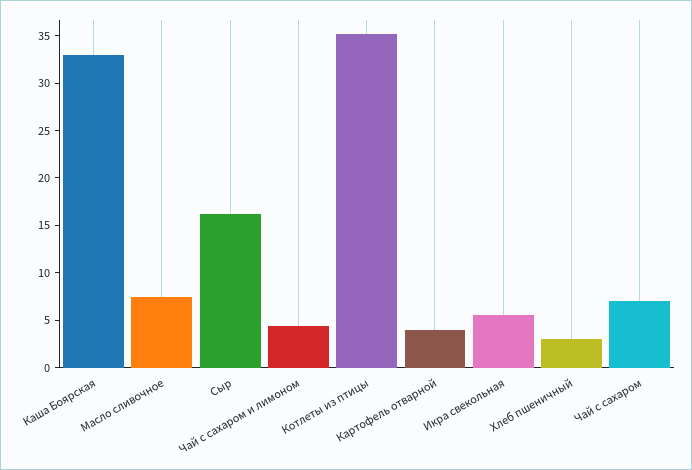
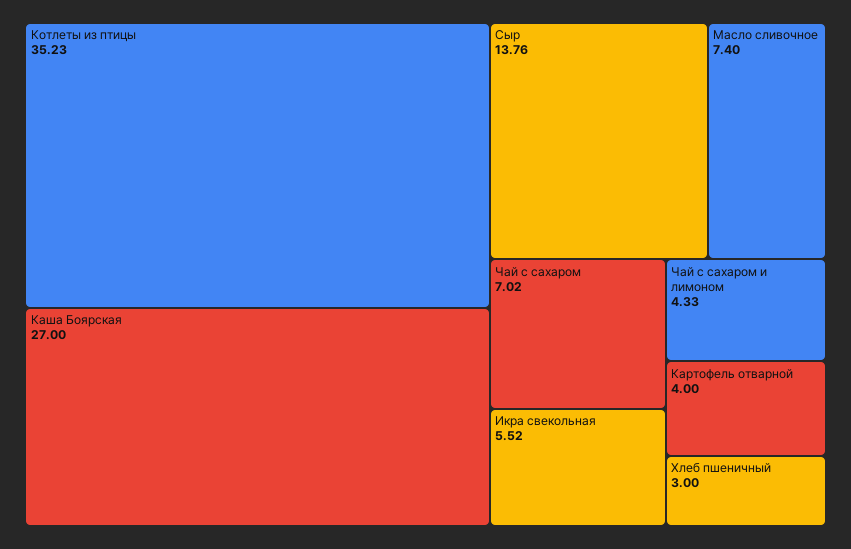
  {
-   "Каша Боярская": 33,
+   "Каша Боярская": 27,
    "Масло сливочное": 7.4,
-   "Сыр": 16,
+   "Сыр": 13.76,
    "Чай с сахаром и лимоном": 4.33,
    "Котлеты из птицы": 35.23,
    "Картофель отварной": 4,
    "Икра свекольная": 5.52,
    "Хлеб пшеничный": 3,
    "Чай с сахаром": 7.02
  }

